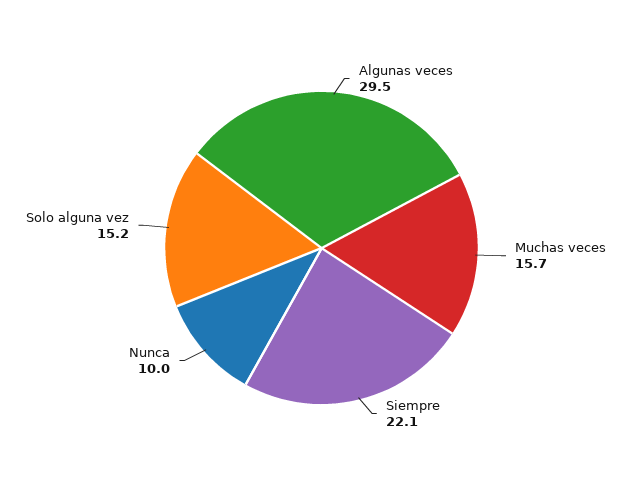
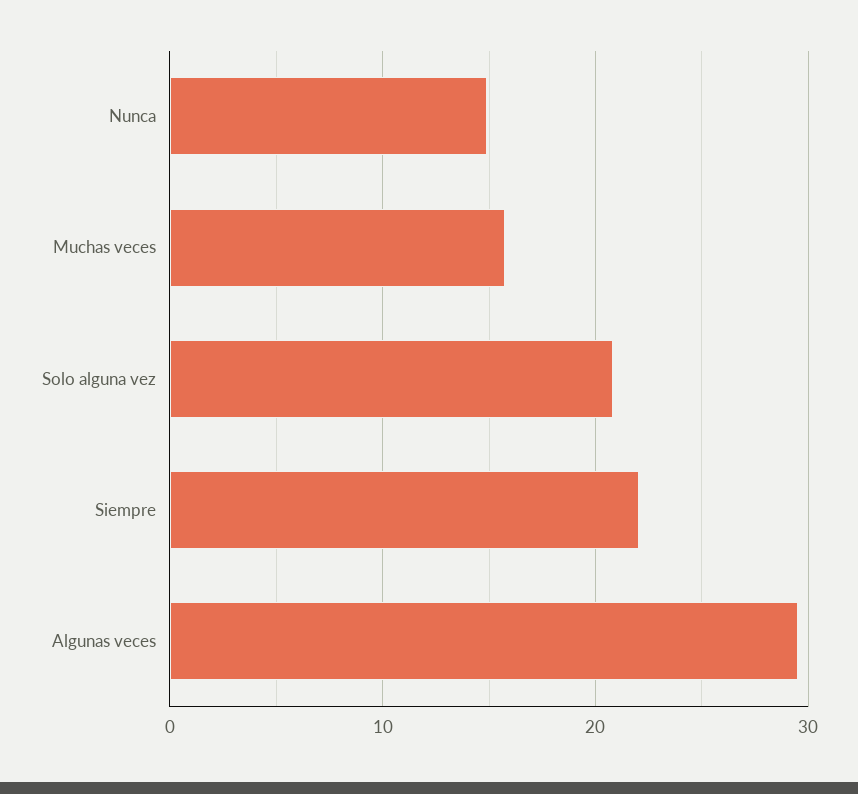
  {
    "Algunas veces": 29.5,
    "Muchas veces": 15.7,
    "Siempre": 22.1,
-   "Nunca": 10,
+   "Nunca": 15,
-   "Solo alguna vez": 15.2
+   "Solo alguna vez": 21
  }

